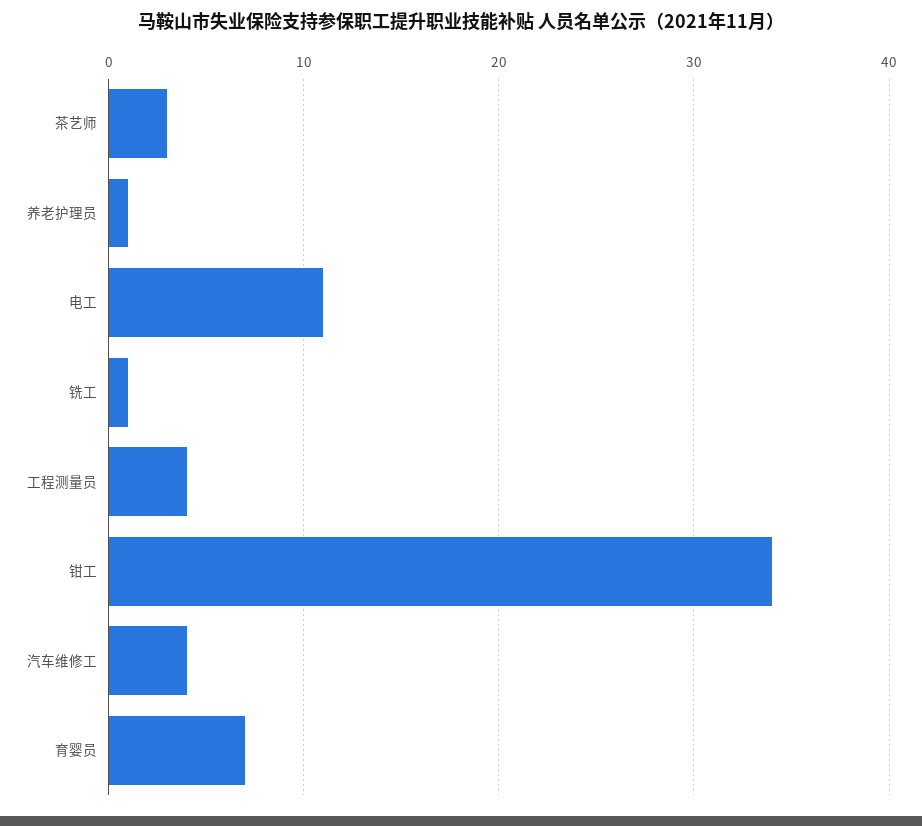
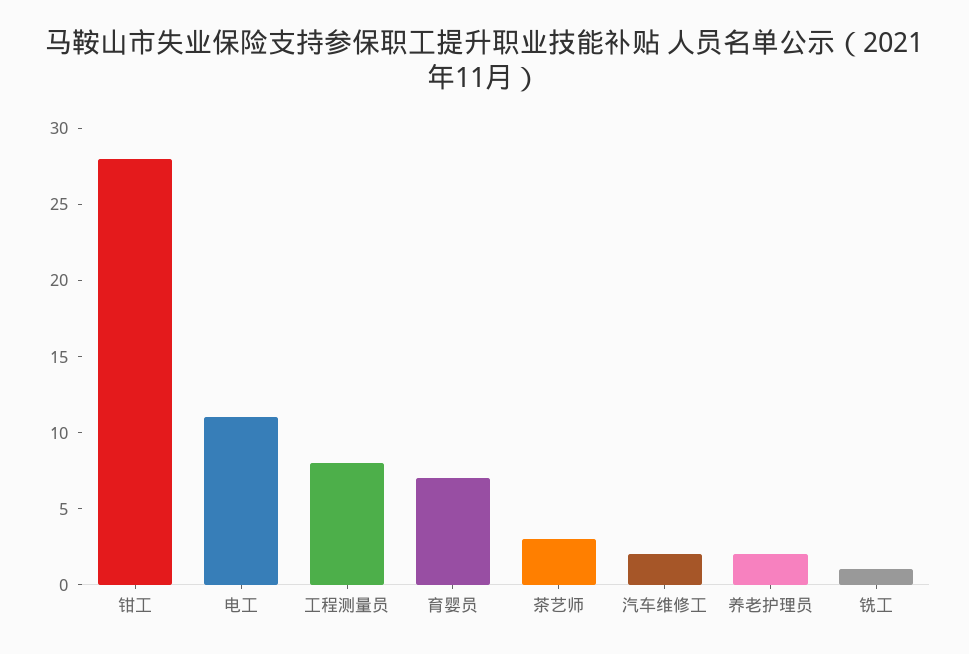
  {
    "茶艺师": 3,
-   "养老护理员": 1,
+   "养老护理员": 2,
    "电工": 11,
    "铣工": 1,
-   "工程测量员": 4,
+   "工程测量员": 8,
-   "钳工": 34,
+   "钳工": 28,
-   "汽车维修工": 4,
+   "汽车维修工": 2,
    "育婴员": 7
  }

